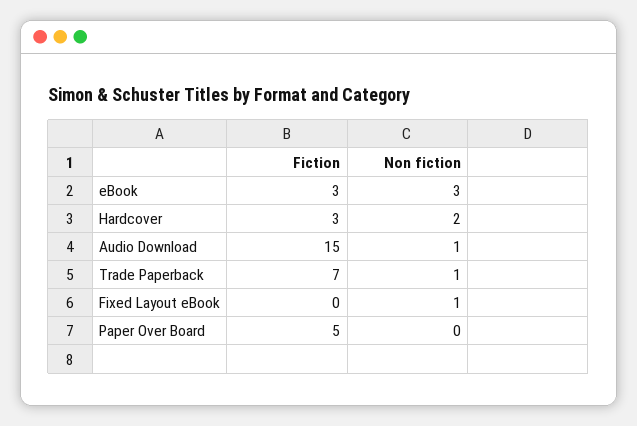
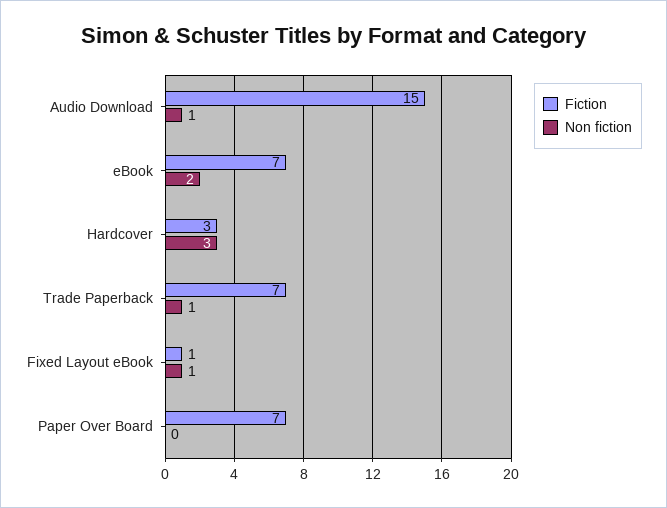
  {
    "Fiction": {
-     "eBook": 3,
+     "eBook": 7,
      "Hardcover": 3,
      "Audio Download": 15,
      "Trade Paperback": 7,
-     "Fixed Layout eBook": 0,
+     "Fixed Layout eBook": 1,
-     "Paper Over Board": 5
+     "Paper Over Board": 7
    },
    "Non fiction": {
-     "eBook": 3,
+     "eBook": 2,
-     "Hardcover": 2,
+     "Hardcover": 3,
      "Audio Download": 1,
      "Trade Paperback": 1,
      "Fixed Layout eBook": 1,
      "Paper Over Board": 0
    }
  }

